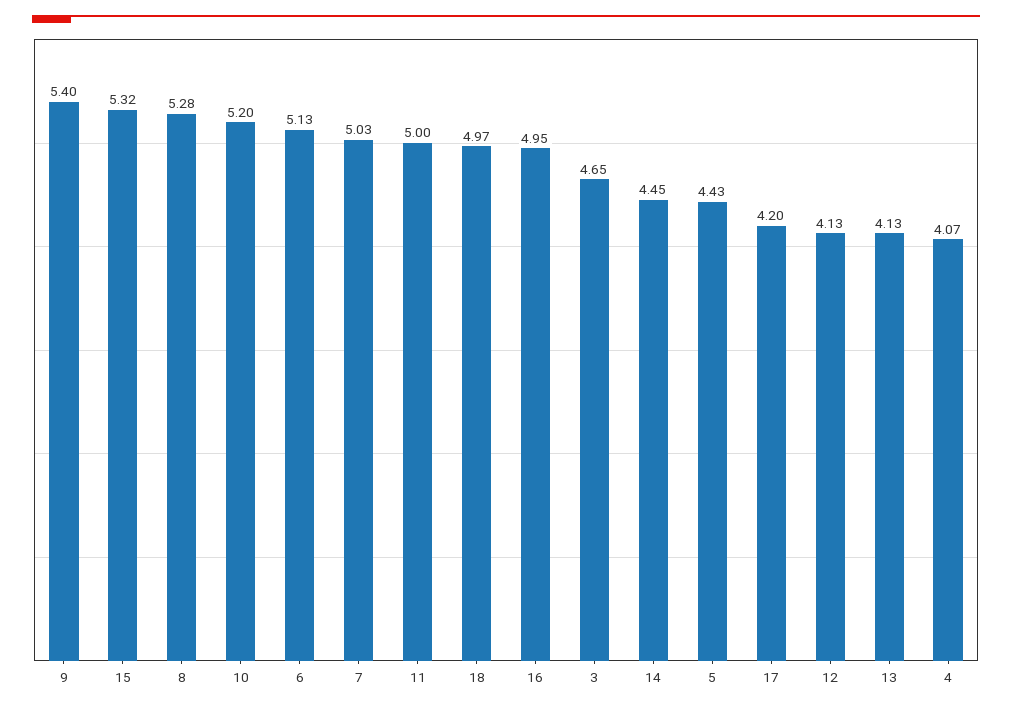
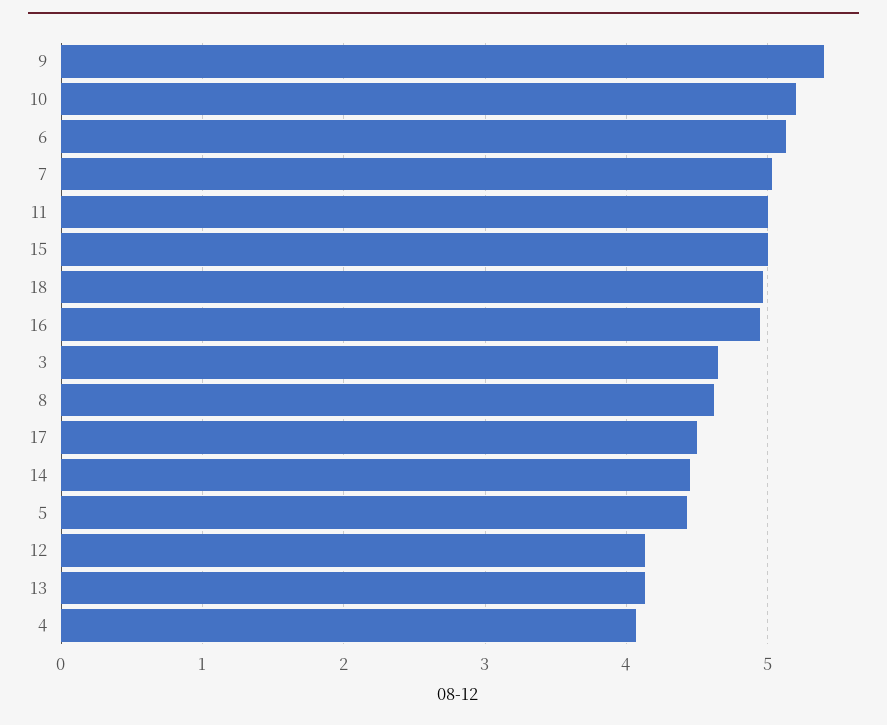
  {
    "9": 5.4,
-   "15": 5.32,
+   "15": 5,
-   "8": 5.28,
+   "8": 4.6,
    "10": 5.2,
    "6": 5.13,
    "7": 5.03,
    "11": 5,
    "18": 4.97,
    "16": 4.95,
    "3": 4.65,
    "14": 4.45,
    "5": 4.43,
-   "17": 4.2,
+   "17": 4.5,
    "12": 4.13,
    "13": 4.13,
    "4": 4.07
  }

